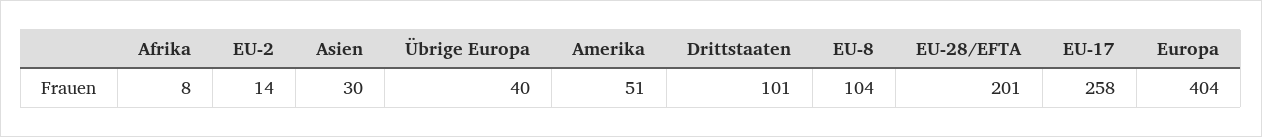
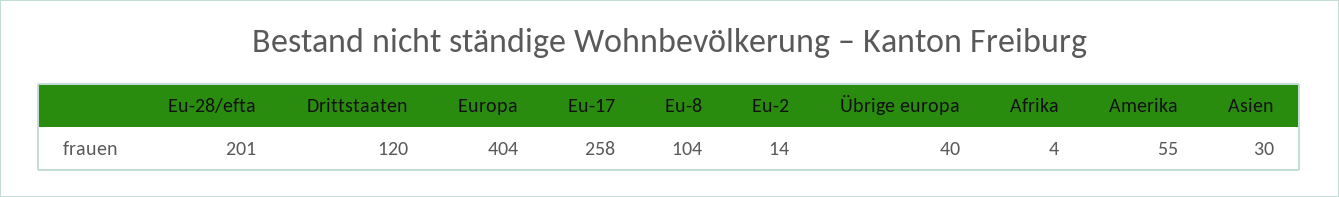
  {
-   "Afrika": 8,
+   "Afrika": 4,
    "EU-2": 14,
    "Asien": 30,
    "Übrige Europa": 40,
-   "Amerika": 51,
+   "Amerika": 55,
-   "Drittstaaten": 101,
+   "Drittstaaten": 120,
    "EU-8": 104,
    "EU-28/EFTA": 201,
    "EU-17": 258,
    "Europa": 404
  }

